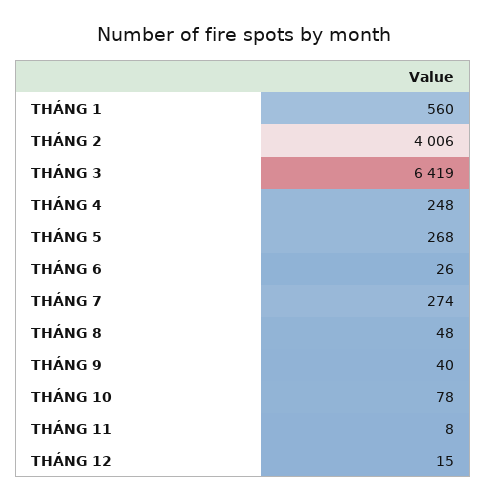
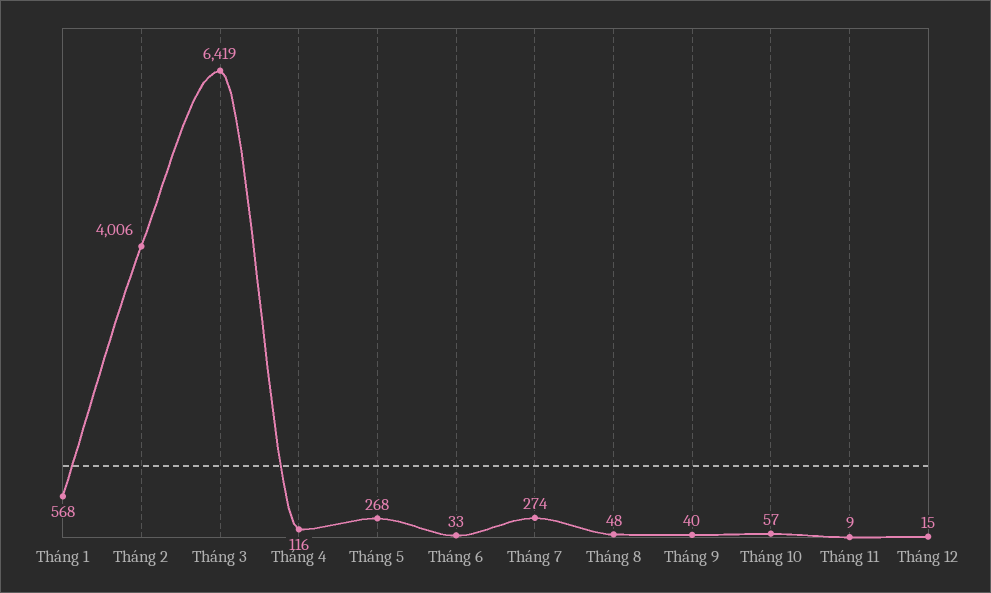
  {
-   "THÁNG 1": 560,
+   "THÁNG 1": 568,
    "THÁNG 2": 4006,
    "THÁNG 3": 6419,
-   "THÁNG 4": 248,
+   "THÁNG 4": 116,
    "THÁNG 5": 268,
-   "THÁNG 6": 26,
+   "THÁNG 6": 33,
    "THÁNG 7": 274,
    "THÁNG 8": 48,
    "THÁNG 9": 40,
-   "THÁNG 10": 78,
+   "THÁNG 10": 57,
-   "THÁNG 11": 8,
+   "THÁNG 11": 9,
    "THÁNG 12": 15
  }

